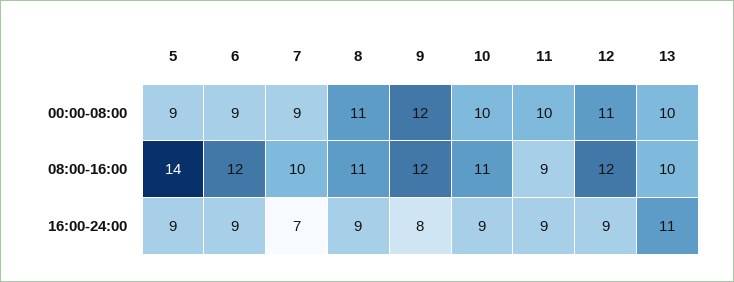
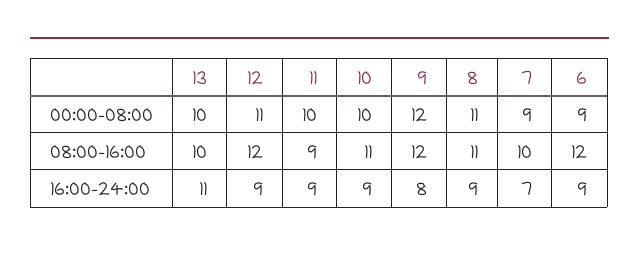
  {
-   "5": {
-     "00:00-08:00": 9,
-     "08:00-16:00": 14,
-     "16:00-24:00": 9
-   },
    "6": {
      "00:00-08:00": 9,
      "08:00-16:00": 12,
      "16:00-24:00": 9
    },
    "7": {
      "00:00-08:00": 9,
      "08:00-16:00": 10,
      "16:00-24:00": 7
    },
    "8": {
      "00:00-08:00": 11,
      "08:00-16:00": 11,
      "16:00-24:00": 9
    },
    "9": {
      "00:00-08:00": 12,
      "08:00-16:00": 12,
      "16:00-24:00": 8
    },
    "10": {
      "00:00-08:00": 10,
      "08:00-16:00": 11,
      "16:00-24:00": 9
    },
    "11": {
      "00:00-08:00": 10,
      "08:00-16:00": 9,
      "16:00-24:00": 9
    },
    "12": {
      "00:00-08:00": 11,
      "08:00-16:00": 12,
      "16:00-24:00": 9
    },
    "13": {
      "00:00-08:00": 10,
      "08:00-16:00": 10,
      "16:00-24:00": 11
    }
  }

